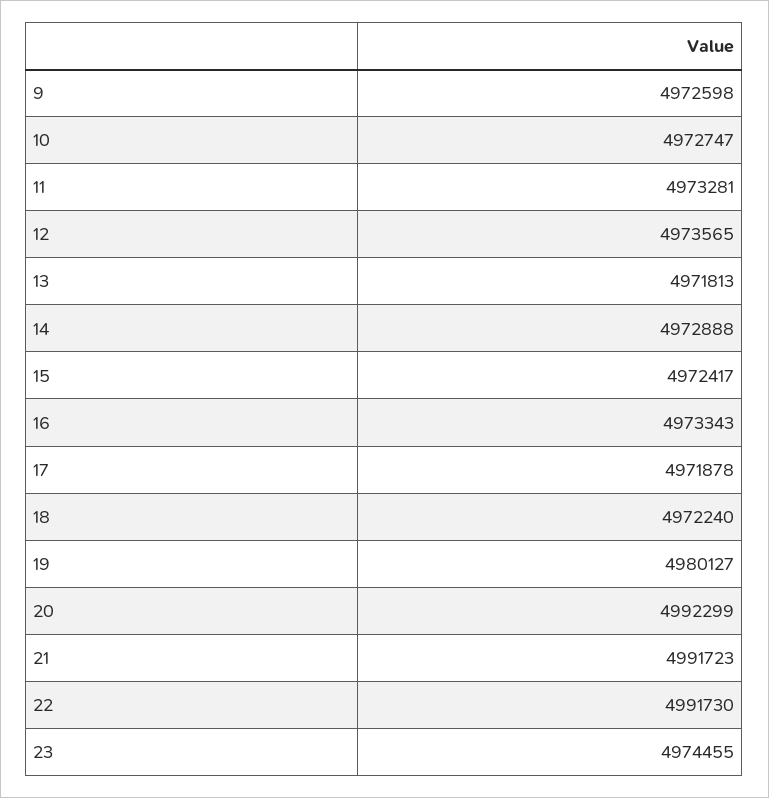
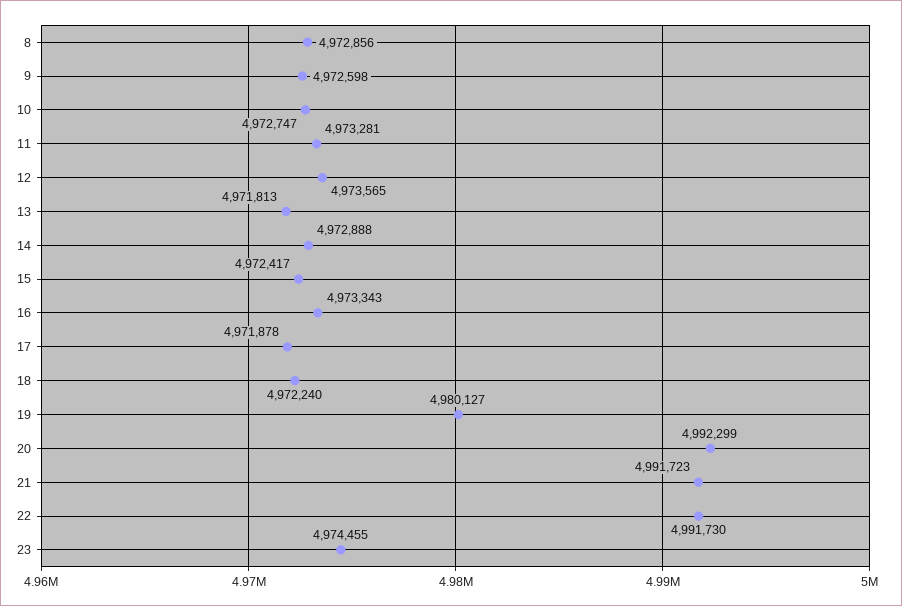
  {
    "9": 4972598,
    "10": 4972747,
    "11": 4973281,
    "12": 4973565,
    "13": 4971813,
    "14": 4972888,
    "15": 4972417,
    "16": 4973343,
    "17": 4971878,
    "18": 4972240,
    "19": 4980127,
    "20": 4992299,
    "21": 4991723,
    "22": 4991730,
-   "23": 4974455
+   "23": 4974455,
+   "8": 4972856
  }

